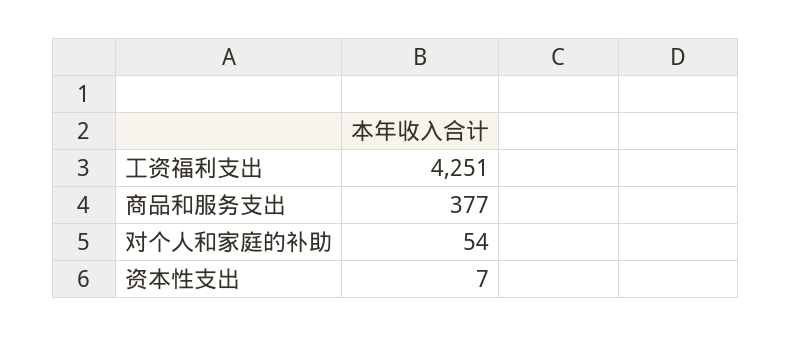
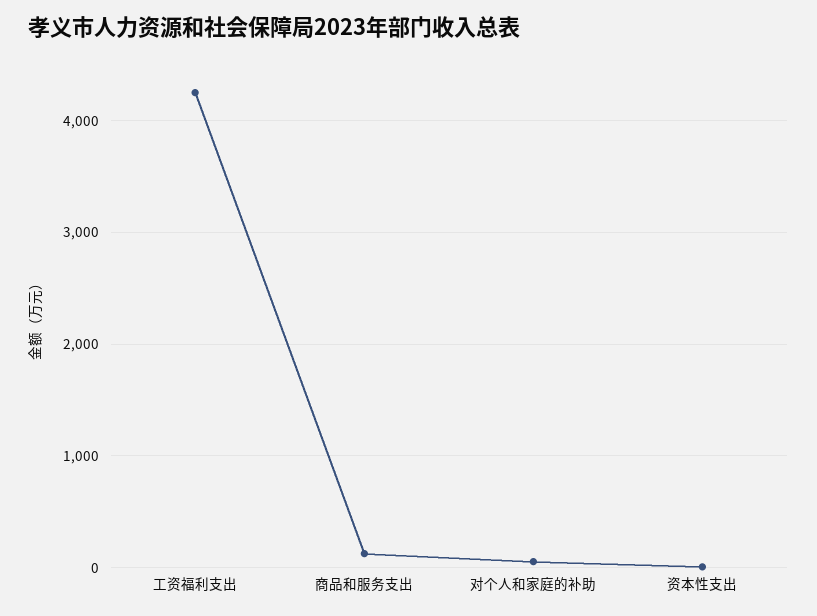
  {
    "工资福利支出": 4251,
-   "商品和服务支出": 377,
+   "商品和服务支出": 100,
    "对个人和家庭的补助": 54,
    "资本性支出": 7
  }

